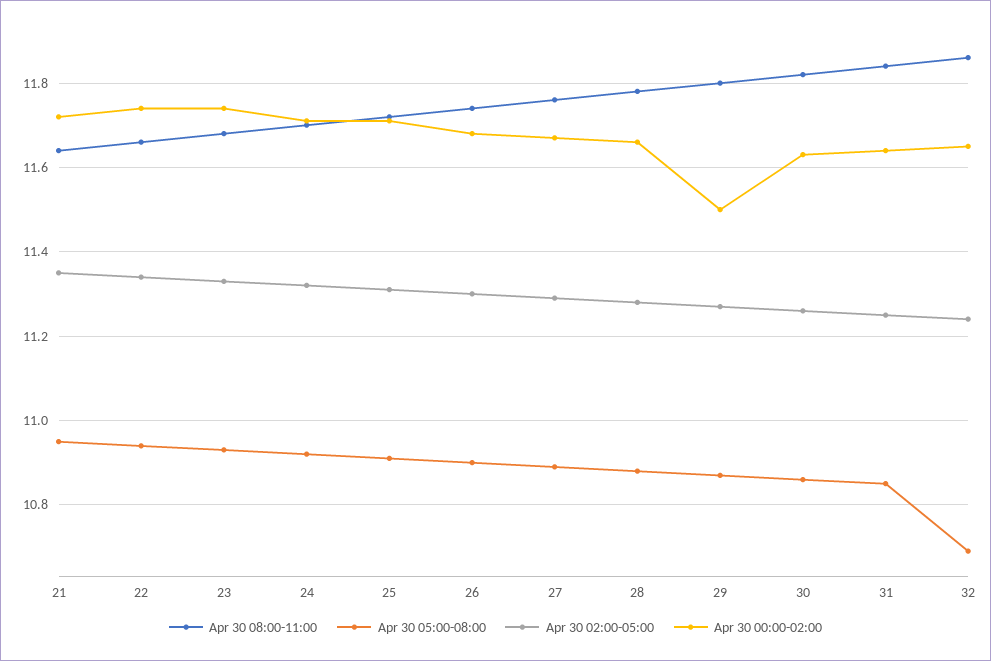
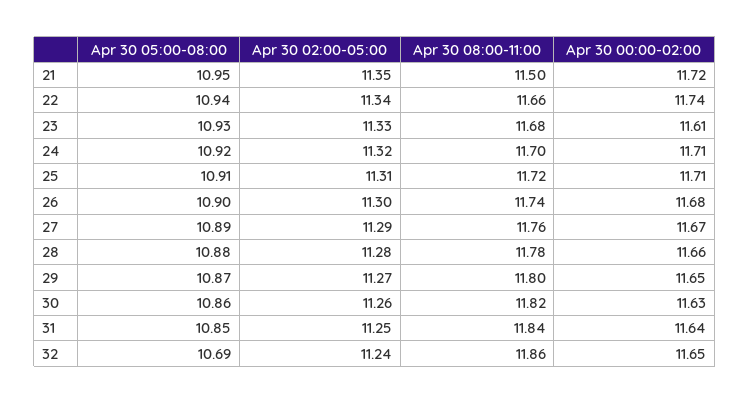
  {
    "Apr 30 08:00-11:00": {
-     "21": 11.65,
+     "21": 11.5,
      "22": 11.66,
      "23": 11.68,
      "24": 11.7,
      "25": 11.72,
      "26": 11.74,
      "27": 11.76,
      "28": 11.78,
      "29": 11.8,
      "30": 11.82,
      "31": 11.84,
      "32": 11.86
    },
    "Apr 30 05:00-08:00": {
      "21": 10.95,
      "22": 10.94,
      "23": 10.93,
      "24": 10.92,
      "25": 10.91,
      "26": 10.9,
      "27": 10.89,
      "28": 10.88,
      "29": 10.87,
      "30": 10.86,
      "31": 10.85,
      "32": 10.69
    },
    "Apr 30 02:00-05:00": {
      "21": 11.35,
      "22": 11.34,
      "23": 11.33,
      "24": 11.32,
      "25": 11.31,
      "26": 11.3,
      "27": 11.29,
      "28": 11.28,
      "29": 11.27,
      "30": 11.26,
      "31": 11.25,
      "32": 11.24
    },
    "Apr 30 00:00-02:00": {
      "21": 11.72,
      "22": 11.74,
-     "23": 11.75,
+     "23": 11.61,
      "24": 11.71,
      "25": 11.71,
      "26": 11.68,
      "27": 11.67,
      "28": 11.66,
-     "29": 11.5,
+     "29": 11.65,
      "30": 11.63,
      "31": 11.64,
      "32": 11.65
    }
  }

